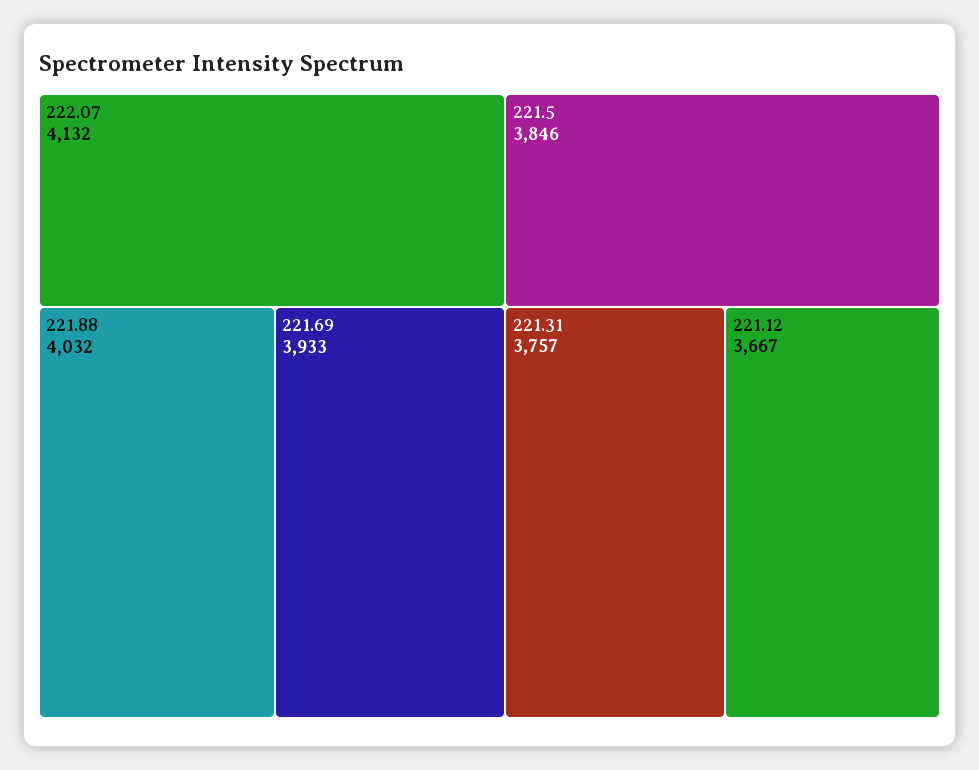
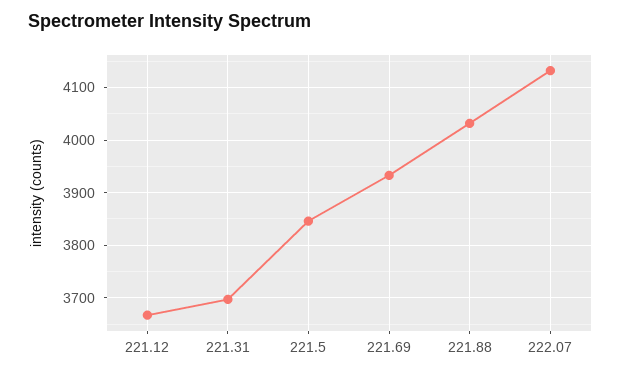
  {
    "222.07": 4132,
    "221.88": 4032,
    "221.69": 3933,
    "221.5": 3846,
-   "221.31": 3757,
+   "221.31": 3700,
    "221.12": 3667
  }

